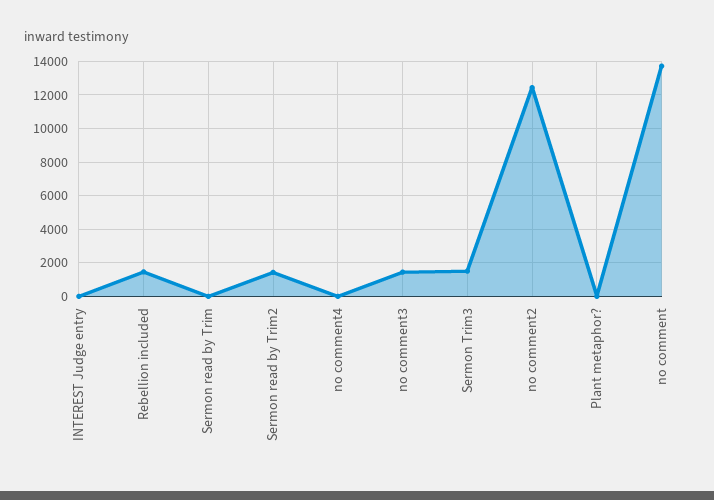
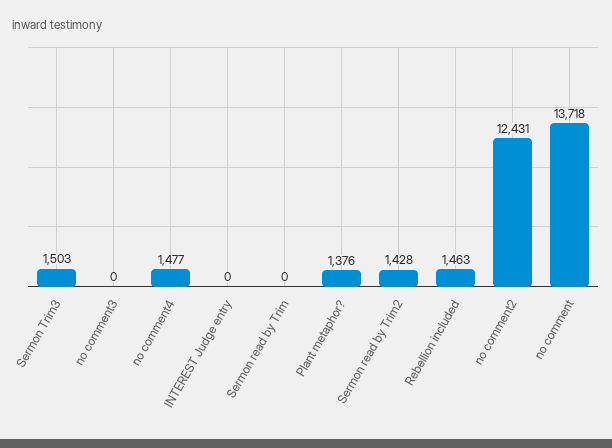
  {
    "INTEREST Judge entry": 0,
    "Rebellion included": 1463,
    "Sermon read by Trim": 0,
    "Sermon read by Trim2": 1428,
-   "no comment4": 0,
+   "no comment4": 1477,
-   "no comment3": 1500,
+   "no comment3": 0,
    "Sermon Trim3": 1503,
    "no comment2": 12431,
-   "Plant metaphor?": 0,
+   "Plant metaphor?": 1376,
    "no comment": 13718
  }

